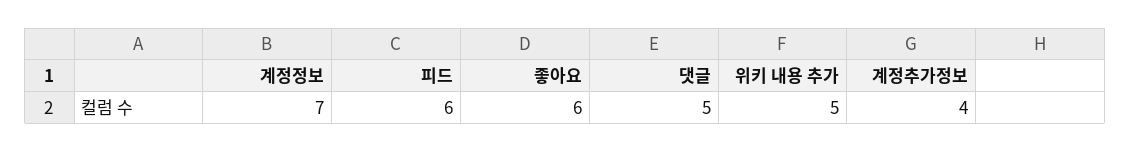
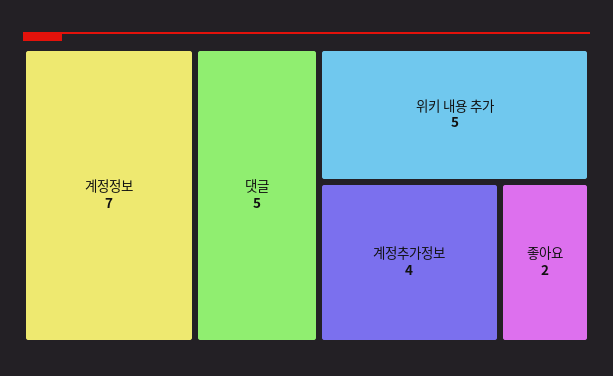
  {
    "계정정보": 7,
-   "피드": 6,
-   "좋아요": 6,
+   "좋아요": 2,
    "댓글": 5,
    "위키 내용 추가": 5,
    "계정추가정보": 4
  }

